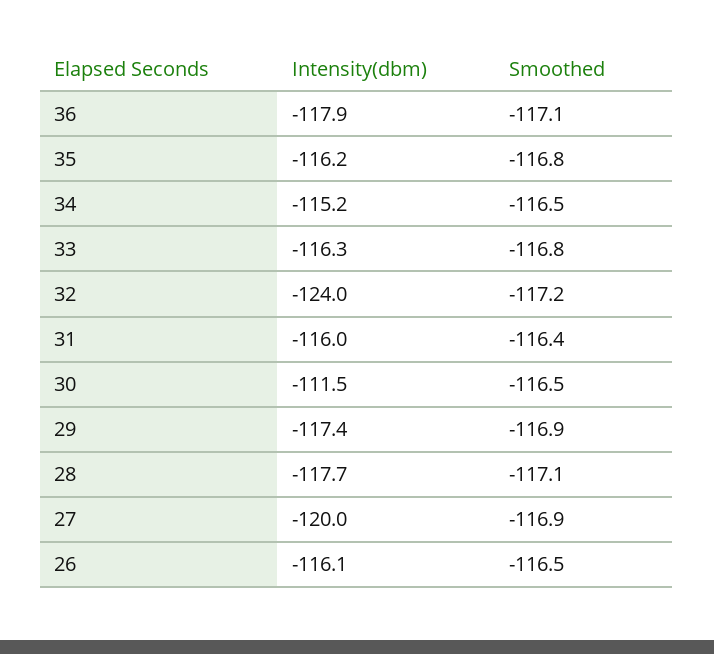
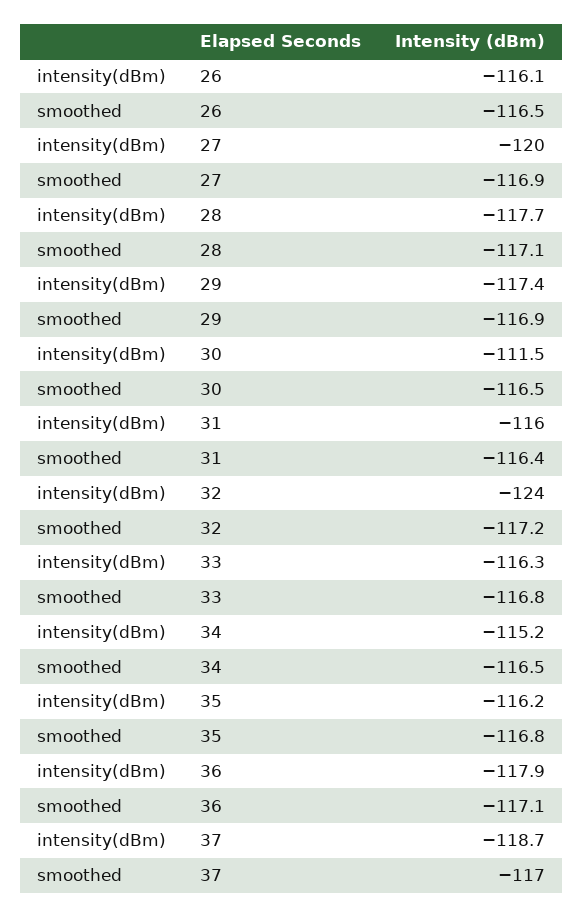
  {
    "Intensity(dbm)": {
      "36": -117.9,
      "35": -116.2,
      "34": -115.2,
      "33": -116.3,
      "32": -124,
      "31": -116,
      "30": -111.5,
      "29": -117.4,
      "28": -117.7,
      "27": -120,
-     "26": -116.1
+     "26": -116.1,
+     "37": -118.7
    },
    "Smoothed": {
      "36": -117.1,
      "35": -116.8,
      "34": -116.5,
      "33": -116.8,
      "32": -117.2,
      "31": -116.4,
      "30": -116.5,
      "29": -116.9,
      "28": -117.1,
      "27": -116.9,
-     "26": -116.5
+     "26": -116.5,
+     "37": -117
    }
  }

